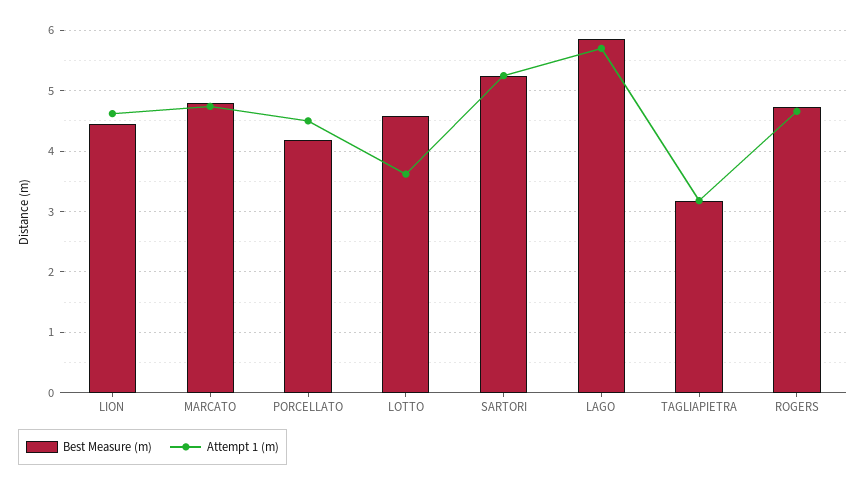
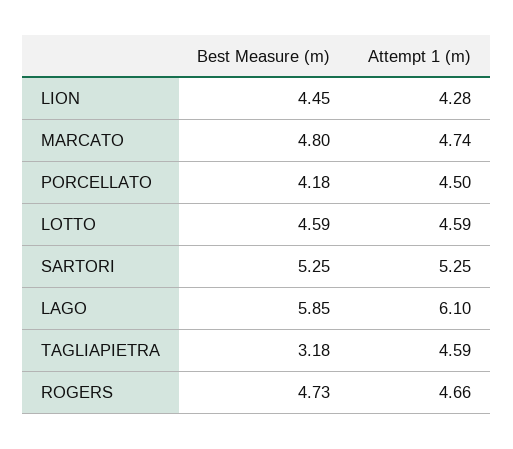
  {
    "Best Measure (m)": {
      "LION": 4.45,
      "MARCATO": 4.8,
      "PORCELLATO": 4.18,
      "LOTTO": 4.59,
      "SARTORI": 5.25,
      "LAGO": 5.85,
      "TAGLIAPIETRA": 3.18,
      "ROGERS": 4.73
    },
    "Attempt 1 (m)": {
-     "LION": 4.6,
+     "LION": 4.28,
      "MARCATO": 4.74,
      "PORCELLATO": 4.5,
-     "LOTTO": 3.6,
+     "LOTTO": 4.59,
      "SARTORI": 5.25,
-     "LAGO": 5.7,
+     "LAGO": 6.1,
-     "TAGLIAPIETRA": 3.2,
+     "TAGLIAPIETRA": 4.59,
      "ROGERS": 4.66
    }
  }

